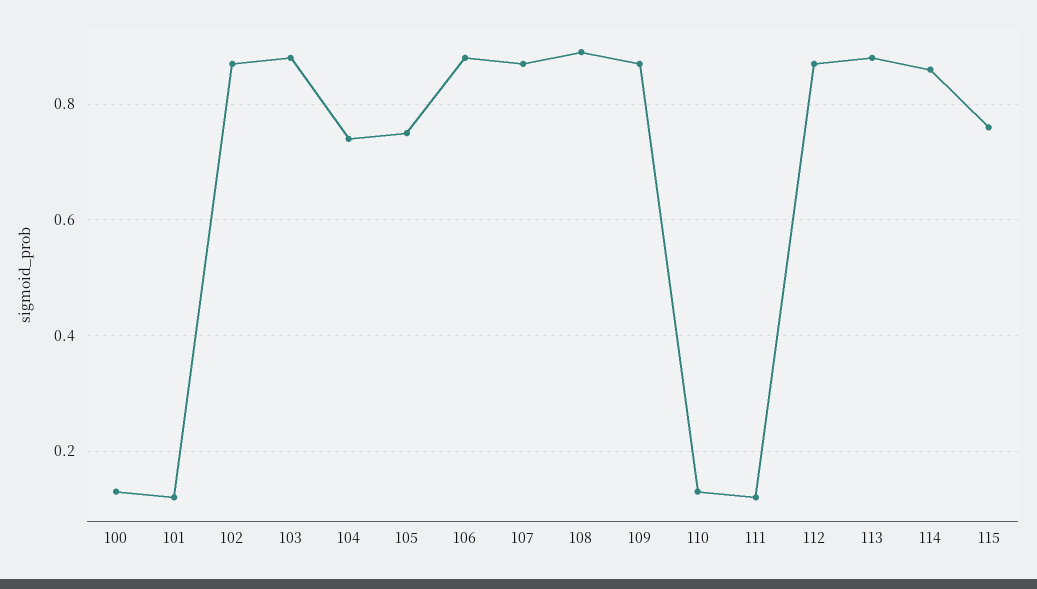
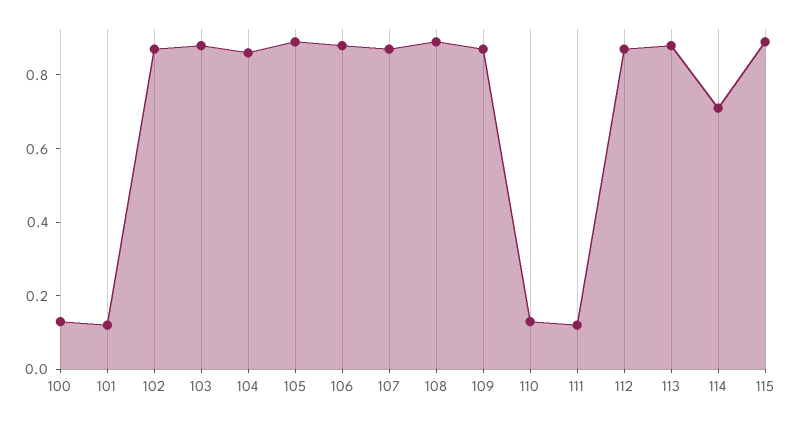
  {
    "100": 0.15,
    "101": 0.1,
    "102": 0.85,
    "103": 0.9,
-   "104": 0.75,
+   "104": 0.85,
-   "105": 0.75,
+   "105": 0.9,
    "106": 0.9,
    "107": 0.85,
    "108": 0.9,
    "109": 0.85,
    "110": 0.15,
    "111": 0.1,
    "112": 0.85,
    "113": 0.9,
-   "114": 0.85,
+   "114": 0.7,
-   "115": 0.75
+   "115": 0.9
  }

